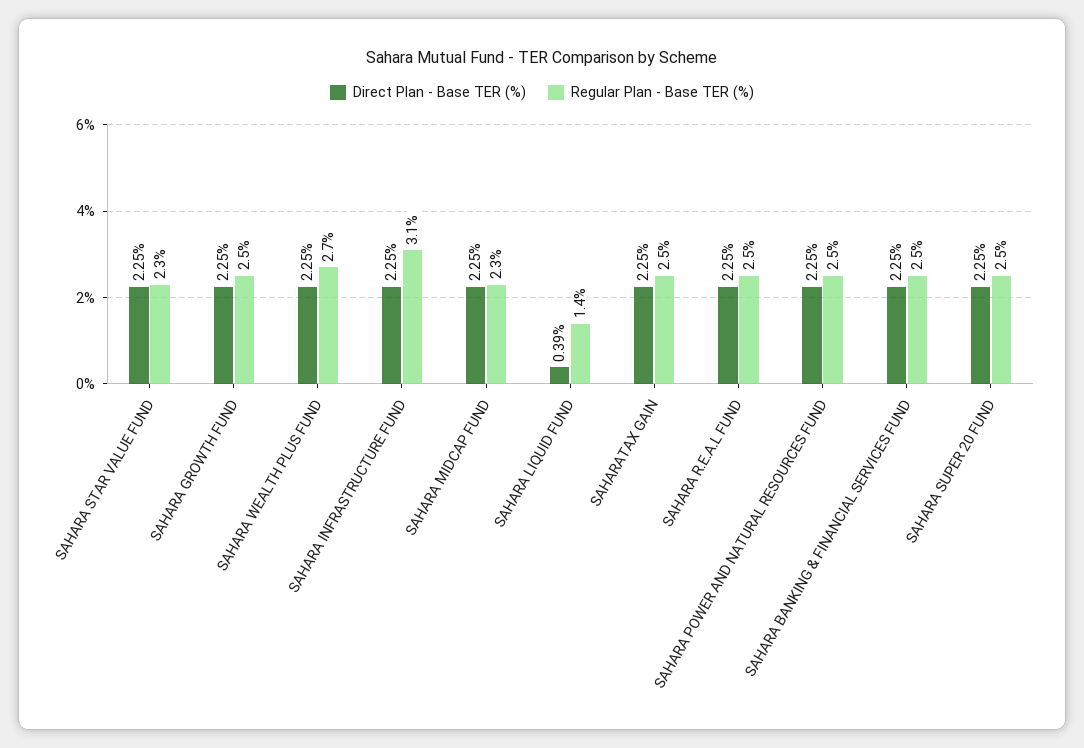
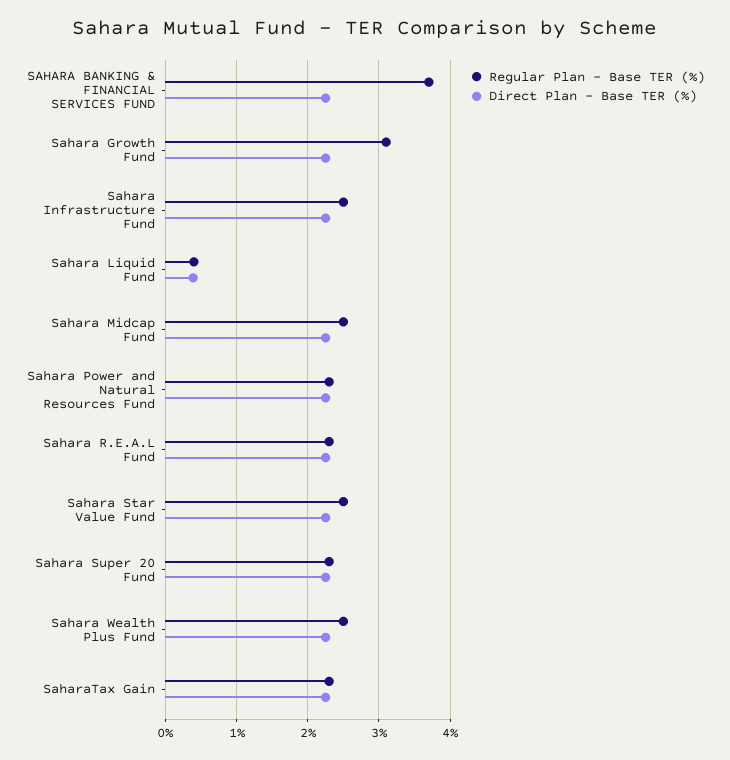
  {
    "Direct Plan - Base TER (%)": {
      "SAHARA STAR VALUE FUND": 2.25,
      "SAHARA GROWTH FUND": 2.25,
      "SAHARA WEALTH PLUS FUND": 2.25,
      "SAHARA INFRASTRUCTURE FUND": 2.25,
      "SAHARA MIDCAP FUND": 2.25,
      "SAHARA LIQUID FUND": 0.39,
      "SAHARATAX GAIN": 2.25,
      "SAHARA R.E.A.L FUND": 2.25,
      "SAHARA POWER AND NATURAL RESOURCES FUND": 2.25,
      "SAHARA BANKING & FINANCIAL SERVICES FUND": 2.25,
      "SAHARA SUPER 20 FUND": 2.25
    },
    "Regular Plan - Base TER (%)": {
-     "SAHARA STAR VALUE FUND": 2.3,
+     "SAHARA STAR VALUE FUND": 2.5,
-     "SAHARA GROWTH FUND": 2.5,
+     "SAHARA GROWTH FUND": 3.1,
-     "SAHARA WEALTH PLUS FUND": 2.7,
+     "SAHARA WEALTH PLUS FUND": 2.5,
-     "SAHARA INFRASTRUCTURE FUND": 3.1,
+     "SAHARA INFRASTRUCTURE FUND": 2.5,
-     "SAHARA MIDCAP FUND": 2.3,
+     "SAHARA MIDCAP FUND": 2.5,
-     "SAHARA LIQUID FUND": 1.4,
+     "SAHARA LIQUID FUND": 0.4,
-     "SAHARATAX GAIN": 2.5,
+     "SAHARATAX GAIN": 2.3,
-     "SAHARA R.E.A.L FUND": 2.5,
+     "SAHARA R.E.A.L FUND": 2.3,
-     "SAHARA POWER AND NATURAL RESOURCES FUND": 2.5,
+     "SAHARA POWER AND NATURAL RESOURCES FUND": 2.3,
-     "SAHARA BANKING & FINANCIAL SERVICES FUND": 2.5,
+     "SAHARA BANKING & FINANCIAL SERVICES FUND": 3.7,
-     "SAHARA SUPER 20 FUND": 2.5
+     "SAHARA SUPER 20 FUND": 2.3
    }
  }

